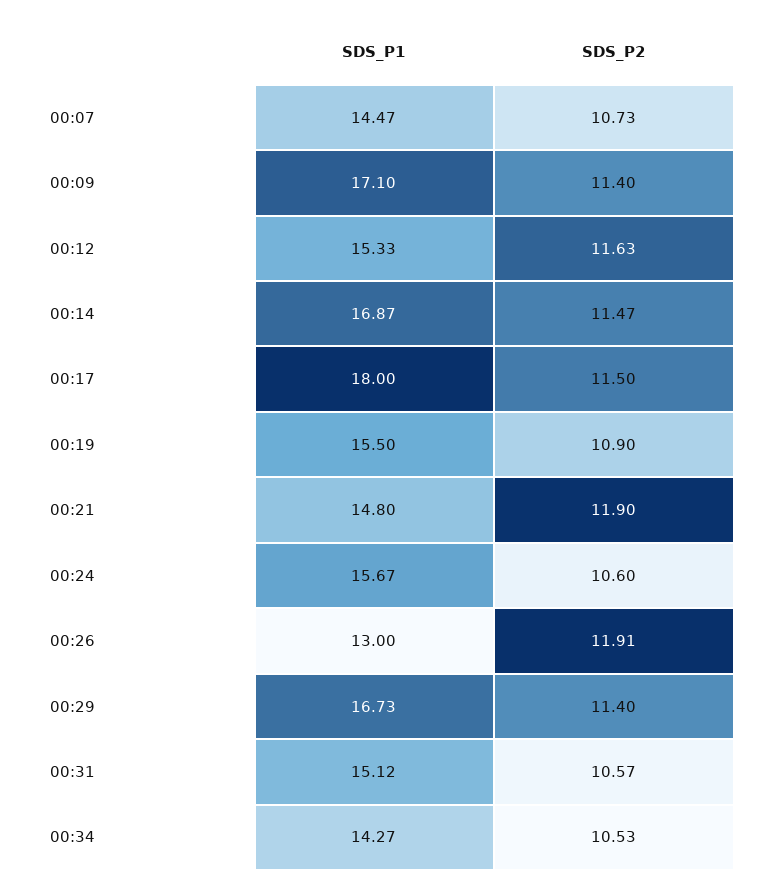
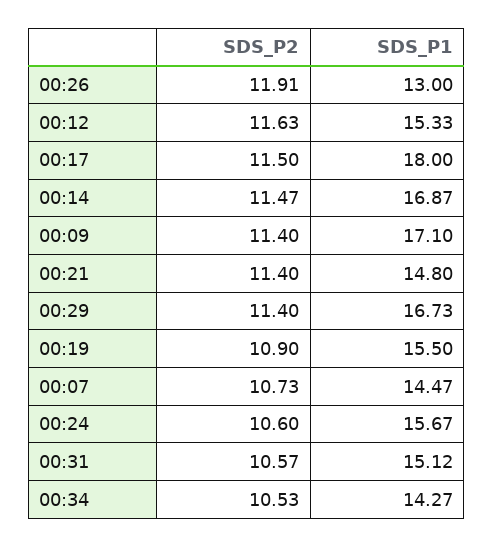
  {
    "SDS_P1": {
      "00:07": 14.47,
      "00:09": 17.1,
      "00:12": 15.33,
      "00:14": 16.87,
      "00:17": 18,
      "00:19": 15.5,
      "00:21": 14.8,
      "00:24": 15.67,
      "00:26": 13,
      "00:29": 16.73,
      "00:31": 15.12,
      "00:34": 14.27
    },
    "SDS_P2": {
      "00:07": 10.73,
      "00:09": 11.4,
      "00:12": 11.63,
      "00:14": 11.47,
      "00:17": 11.5,
      "00:19": 10.9,
-     "00:21": 11.9,
+     "00:21": 11.4,
      "00:24": 10.6,
      "00:26": 11.91,
      "00:29": 11.4,
      "00:31": 10.57,
      "00:34": 10.53
    }
  }

